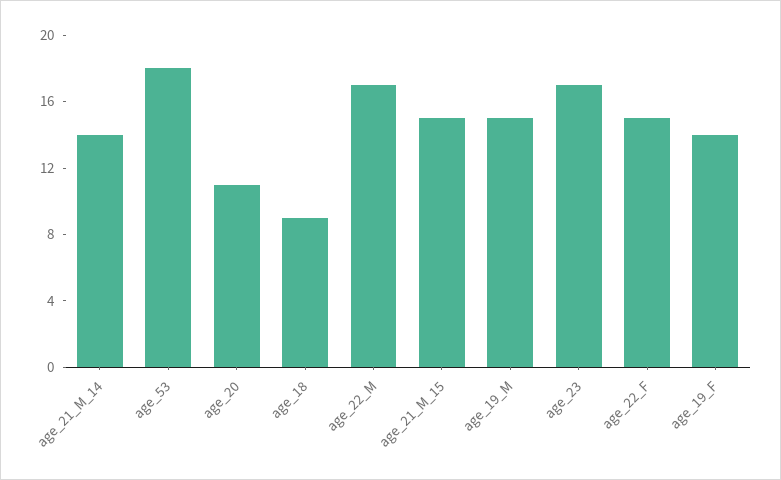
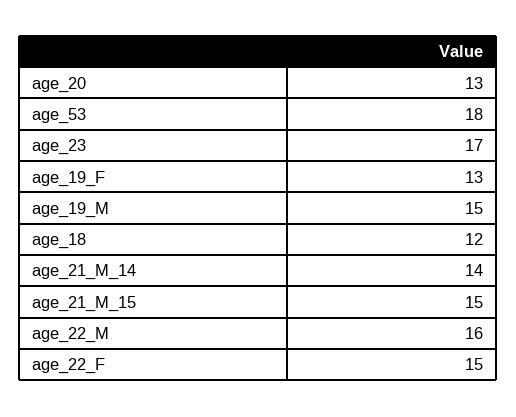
  {
    "age_21_M_14": 14,
    "age_53": 18,
-   "age_20": 11,
+   "age_20": 13,
-   "age_18": 9,
+   "age_18": 12,
-   "age_22_M": 17,
+   "age_22_M": 16,
    "age_21_M_15": 15,
    "age_19_M": 15,
    "age_23": 17,
    "age_22_F": 15,
-   "age_19_F": 14
+   "age_19_F": 13
  }

